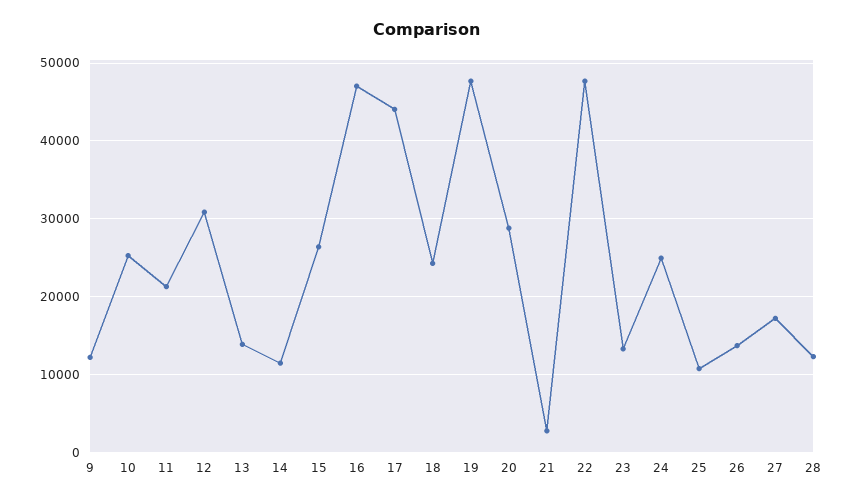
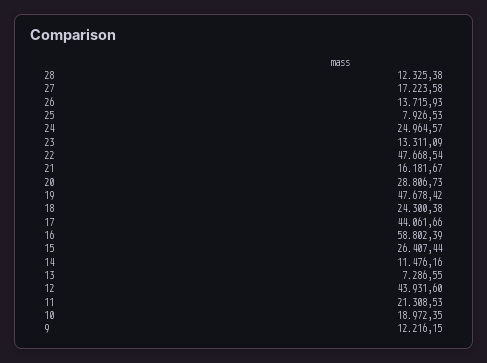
  {
    "9": 12216.15,
-   "10": 25000,
+   "10": 18972.35,
    "11": 21308.53,
-   "12": 31000,
+   "12": 43931.6,
-   "13": 14000,
+   "13": 7286.55,
    "14": 11476.16,
    "15": 26407.44,
-   "16": 47000,
+   "16": 58802.39,
    "17": 44061.66,
    "18": 24300.38,
    "19": 47678.42,
    "20": 28806.73,
-   "21": 3000,
+   "21": 16181.67,
    "22": 47668.54,
    "23": 13311.09,
    "24": 24964.57,
-   "25": 11000,
+   "25": 7926.53,
    "26": 13715.93,
    "27": 17223.58,
    "28": 12325.38
  }

